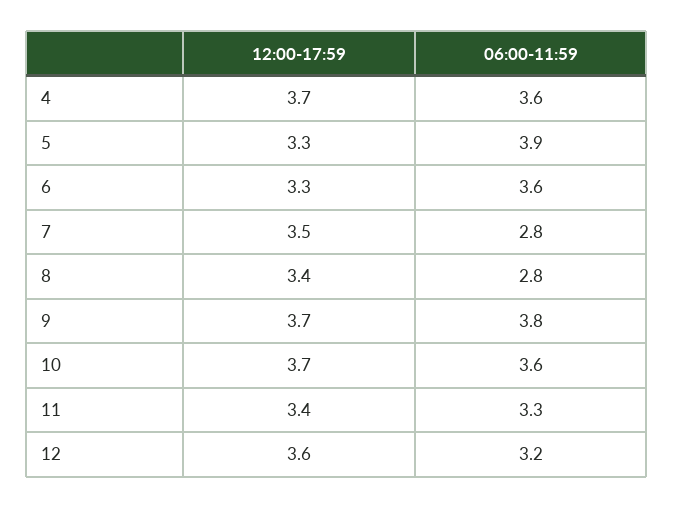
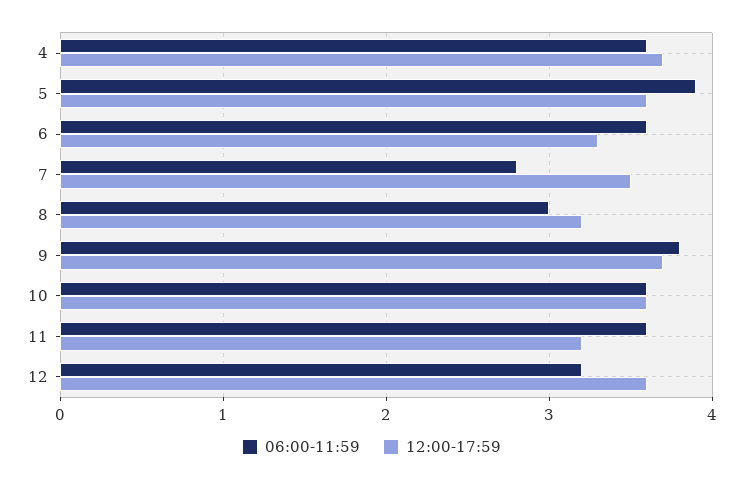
  {
    "12:00-17:59": {
      "4": 3.7,
-     "5": 3.3,
+     "5": 3.6,
      "6": 3.3,
      "7": 3.5,
-     "8": 3.4,
+     "8": 3.2,
      "9": 3.7,
-     "10": 3.7,
+     "10": 3.6,
-     "11": 3.4,
+     "11": 3.2,
      "12": 3.6
    },
    "06:00-11:59": {
      "4": 3.6,
      "5": 3.9,
      "6": 3.6,
      "7": 2.8,
-     "8": 2.8,
+     "8": 3,
      "9": 3.8,
      "10": 3.6,
-     "11": 3.3,
+     "11": 3.6,
      "12": 3.2
    }
  }

